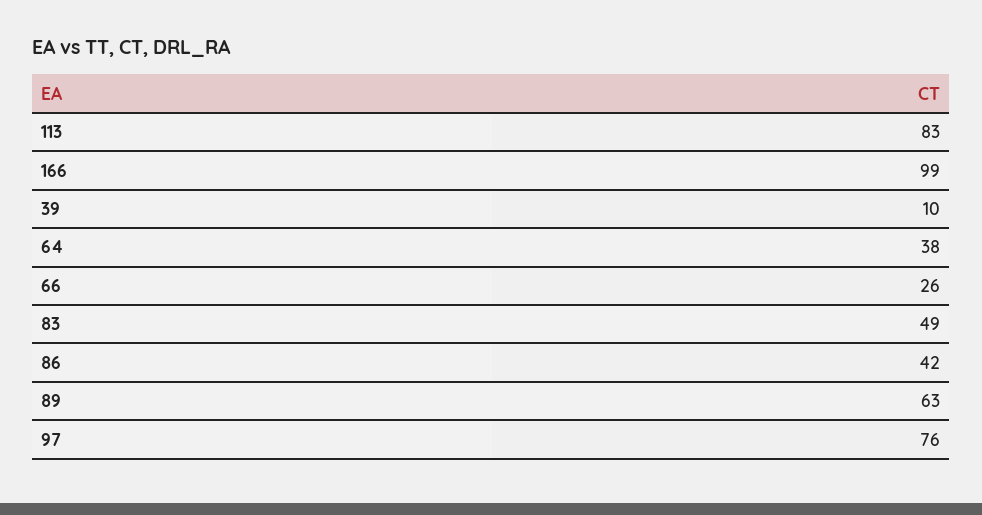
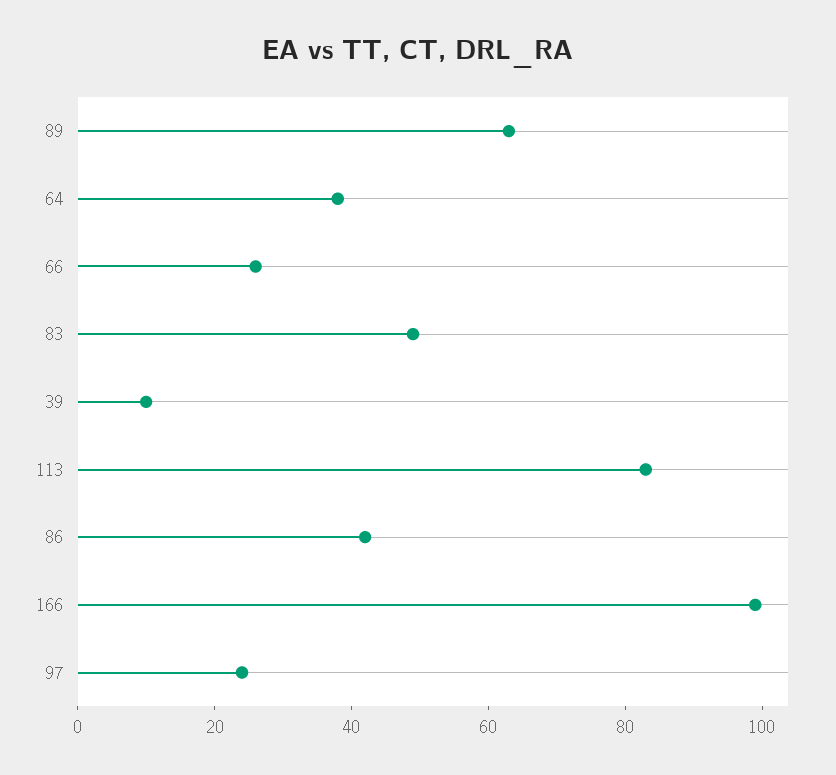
  {
    "113": 83,
    "166": 99,
    "39": 10,
    "64": 38,
    "66": 26,
    "83": 49,
    "86": 42,
    "89": 63,
-   "97": 76
+   "97": 25
  }

